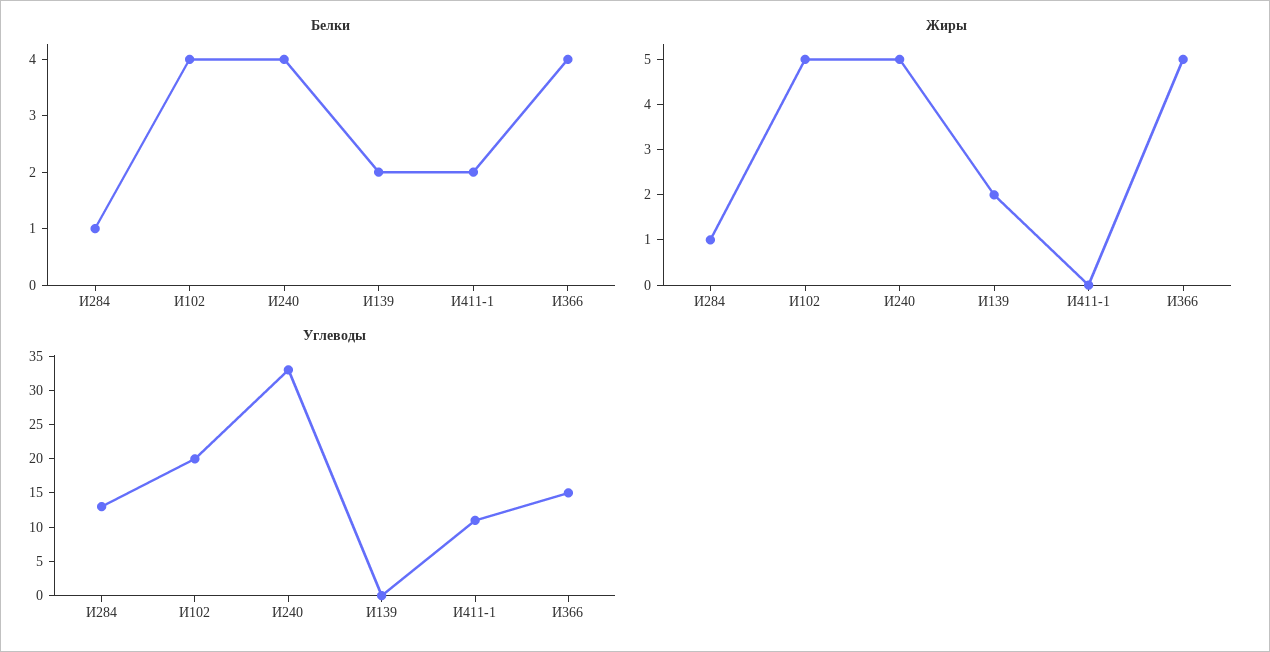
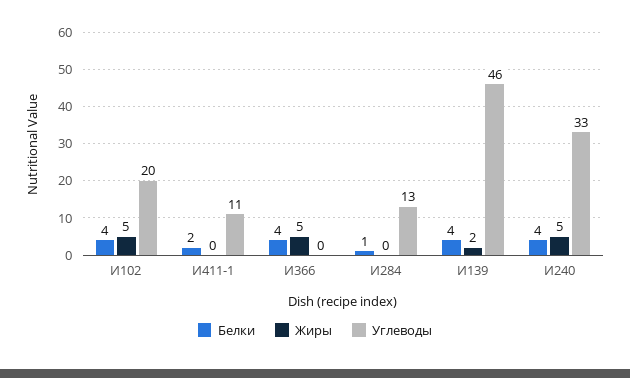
  {
    "Белки": {
      "И284": 1,
      "И102": 4,
      "И240": 4,
-     "И139": 2,
+     "И139": 4,
      "И411-1": 2,
      "И366": 4
    },
    "Жиры": {
-     "И284": 1,
+     "И284": 0,
      "И102": 5,
      "И240": 5,
      "И139": 2,
      "И411-1": 0,
      "И366": 5
    },
    "Углеводы": {
      "И284": 13,
      "И102": 20,
      "И240": 33,
-     "И139": 0,
+     "И139": 46,
      "И411-1": 11,
-     "И366": 15
+     "И366": 0
    }
  }

